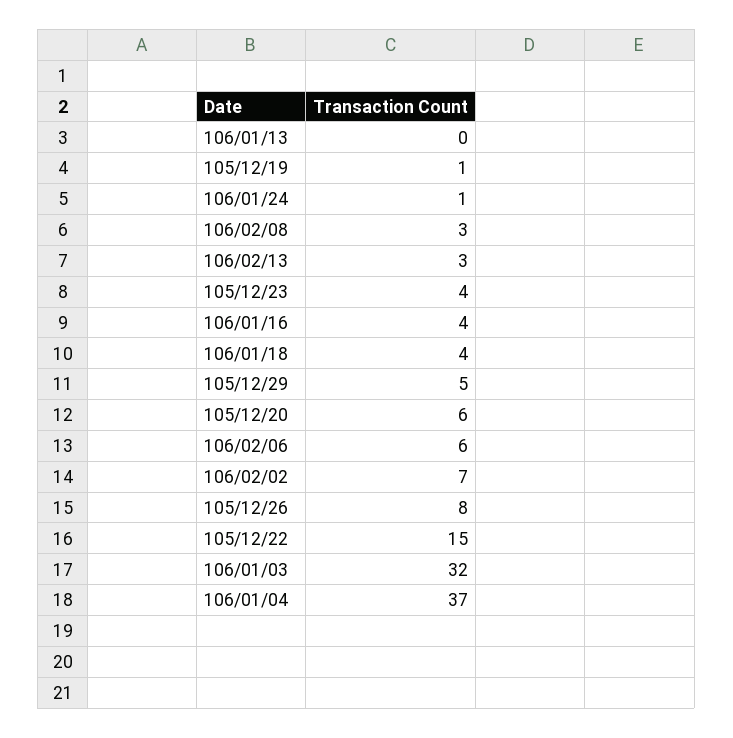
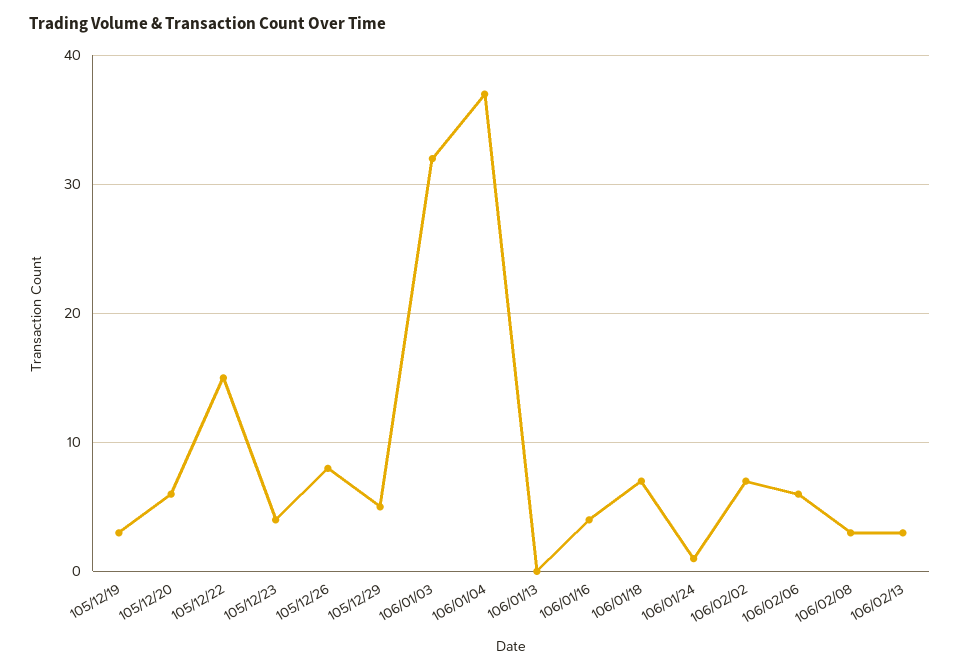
  {
    "106/01/13": 0,
-   "105/12/19": 1,
+   "105/12/19": 3,
    "106/01/24": 1,
    "106/02/08": 3,
    "106/02/13": 3,
    "105/12/23": 4,
    "106/01/16": 4,
-   "106/01/18": 4,
+   "106/01/18": 7,
    "105/12/29": 5,
    "105/12/20": 6,
    "106/02/06": 6,
    "106/02/02": 7,
    "105/12/26": 8,
    "105/12/22": 15,
    "106/01/03": 32,
    "106/01/04": 37
  }

